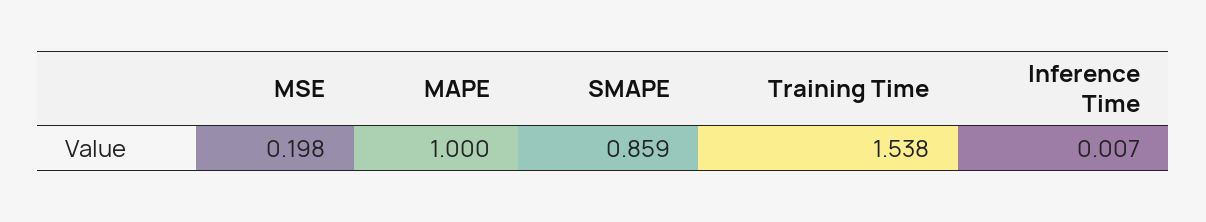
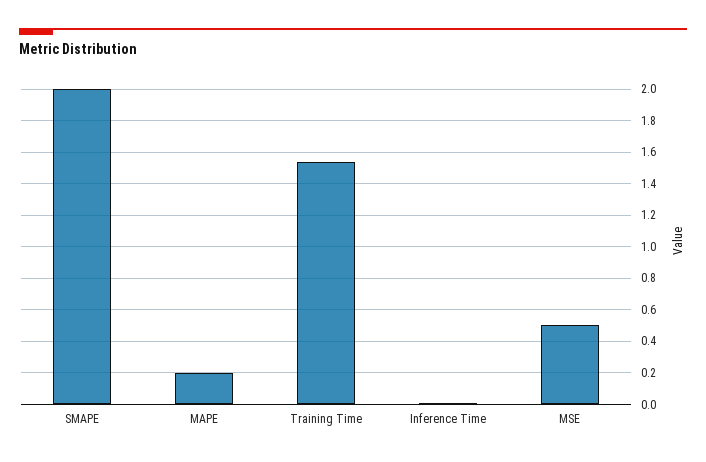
  {
-   "MSE": 0.198,
+   "MSE": 0.5,
-   "MAPE": 1,
+   "MAPE": 0.2,
-   "SMAPE": 0.859,
+   "SMAPE": 2,
    "Training Time": 1.538,
    "Inference Time": 0.007
  }

